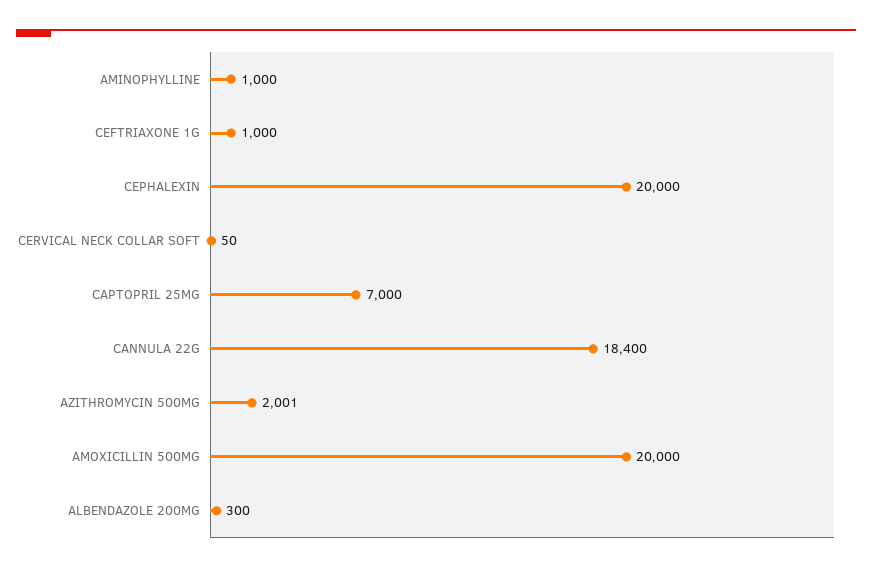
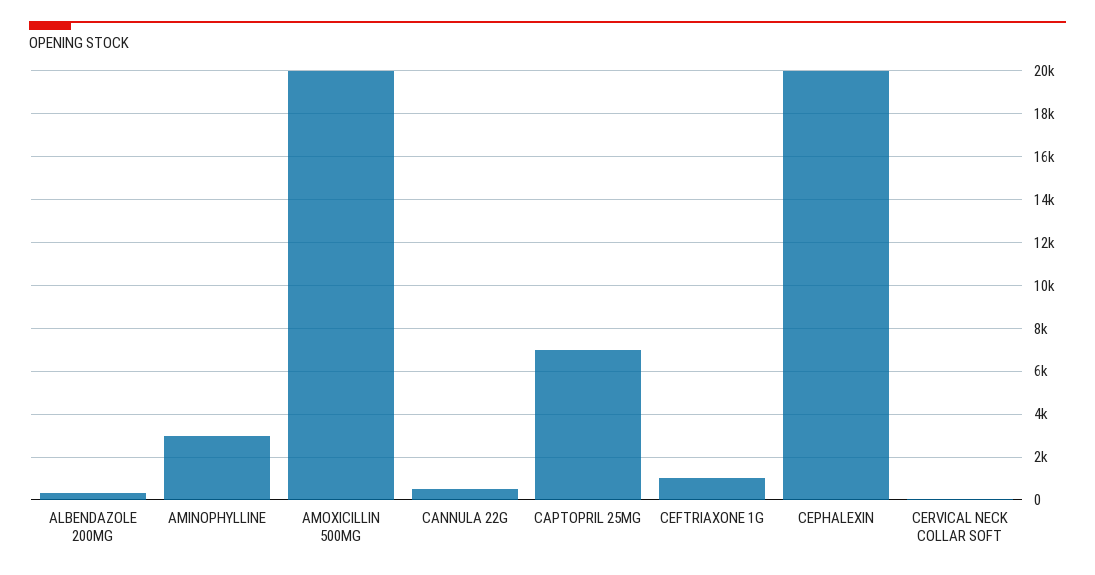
  {
-   "AMINOPHYLLINE": 1000,
+   "AMINOPHYLLINE": 3000,
    "CEFTRIAXONE 1G": 1000,
    "CEPHALEXIN": 20000,
    "CERVICAL NECK COLLAR SOFT": 50,
    "CAPTOPRIL 25MG": 7000,
-   "CANNULA 22G": 18400,
+   "CANNULA 22G": 500,
-   "AZITHROMYCIN 500MG": 2001,
    "AMOXICILLIN 500MG": 20000,
    "ALBENDAZOLE 200MG": 300
  }

